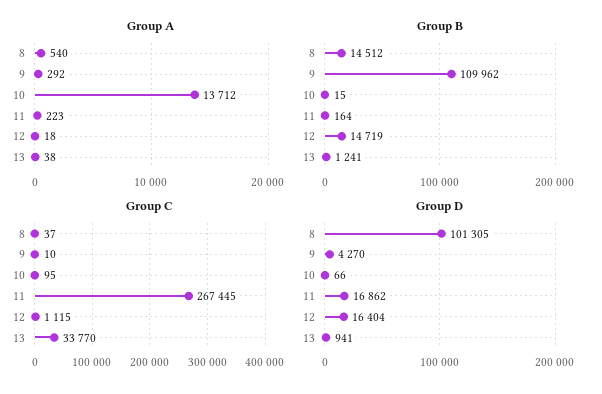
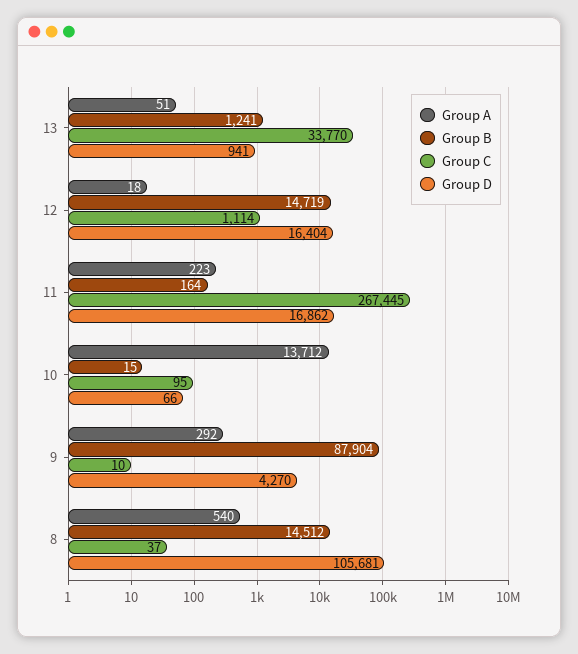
  {
    "Group A": {
      "8": 540,
      "9": 292,
      "10": 13712,
      "11": 223,
      "12": 18,
-     "13": 38
+     "13": 51
    },
    "Group B": {
      "8": 14512,
-     "9": 109962,
+     "9": 87904,
      "10": 15,
      "11": 164,
      "12": 14719,
      "13": 1241
    },
    "Group C": {
      "8": 37,
      "9": 10,
      "10": 95,
      "11": 267445,
-     "12": 1115,
+     "12": 1114,
      "13": 33770
    },
    "Group D": {
-     "8": 101305,
+     "8": 105681,
      "9": 4270,
      "10": 66,
      "11": 16862,
      "12": 16404,
      "13": 941
    }
  }

